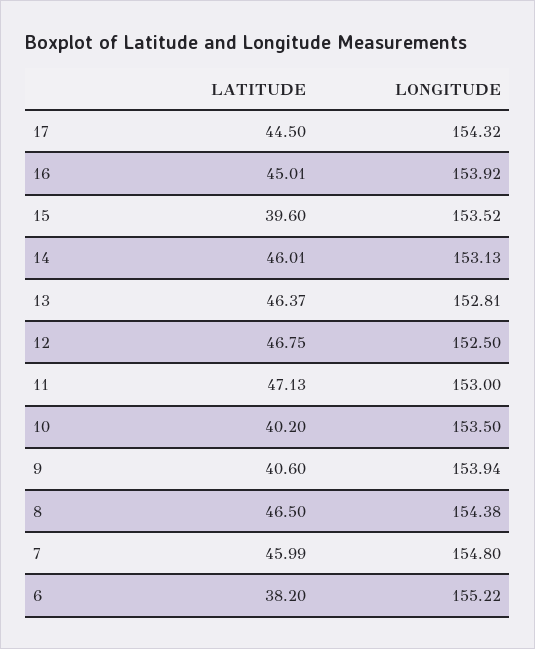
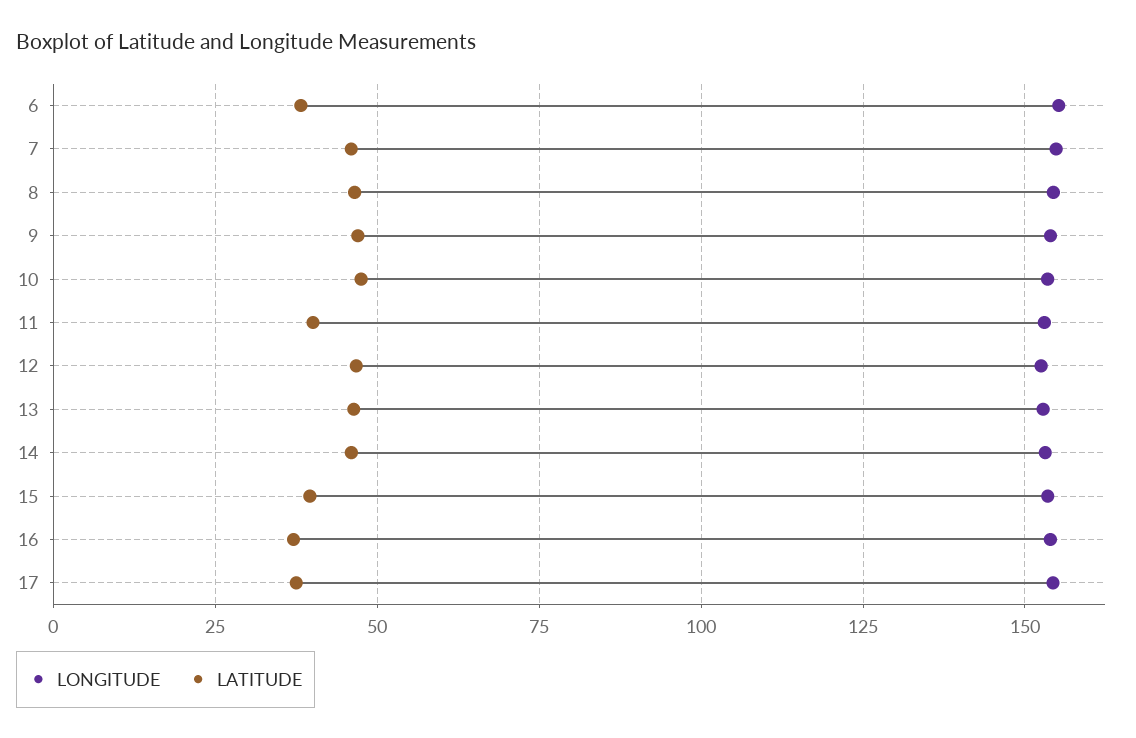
  {
    "LATITUDE": {
-     "17": 44.5,
+     "17": 37.5,
-     "16": 45.01,
+     "16": 37.5,
      "15": 39.6,
      "14": 46.01,
      "13": 46.37,
      "12": 46.75,
-     "11": 47.13,
+     "11": 40,
-     "10": 40.2,
+     "10": 47.5,
-     "9": 40.6,
+     "9": 47.5,
      "8": 46.5,
      "7": 45.99,
      "6": 38.2
    },
    "LONGITUDE": {
      "17": 154.32,
      "16": 153.92,
      "15": 153.52,
      "14": 153.13,
      "13": 152.81,
      "12": 152.5,
      "11": 153,
      "10": 153.5,
      "9": 153.94,
      "8": 154.38,
      "7": 154.8,
      "6": 155.22
    }
  }

